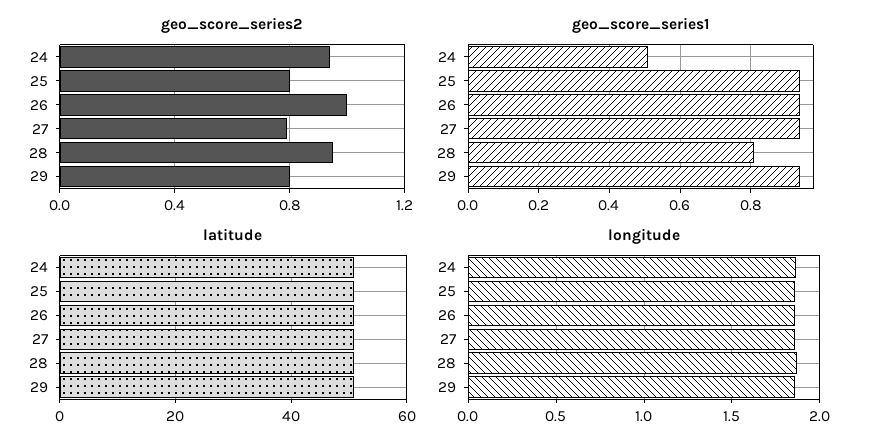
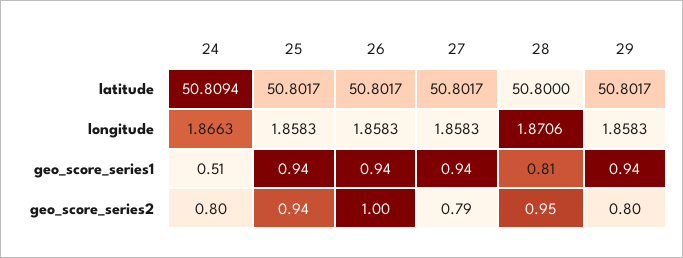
  {
    "geo_score_series2": {
-     "24": 0.95,
+     "24": 0.8,
-     "25": 0.8,
+     "25": 0.94,
      "26": 1,
      "27": 0.79,
      "28": 0.95,
      "29": 0.8
    },
    "geo_score_series1": {
      "24": 0.51,
      "25": 0.94,
      "26": 0.94,
      "27": 0.94,
      "28": 0.81,
      "29": 0.94
    },
    "latitude": {
      "24": 50.8094,
      "25": 50.8017,
      "26": 50.8017,
      "27": 50.8017,
      "28": 50.8,
      "29": 50.8017
    },
    "longitude": {
      "24": 1.8663,
      "25": 1.8583,
      "26": 1.8583,
      "27": 1.8583,
      "28": 1.8706,
      "29": 1.8583
    }
  }

